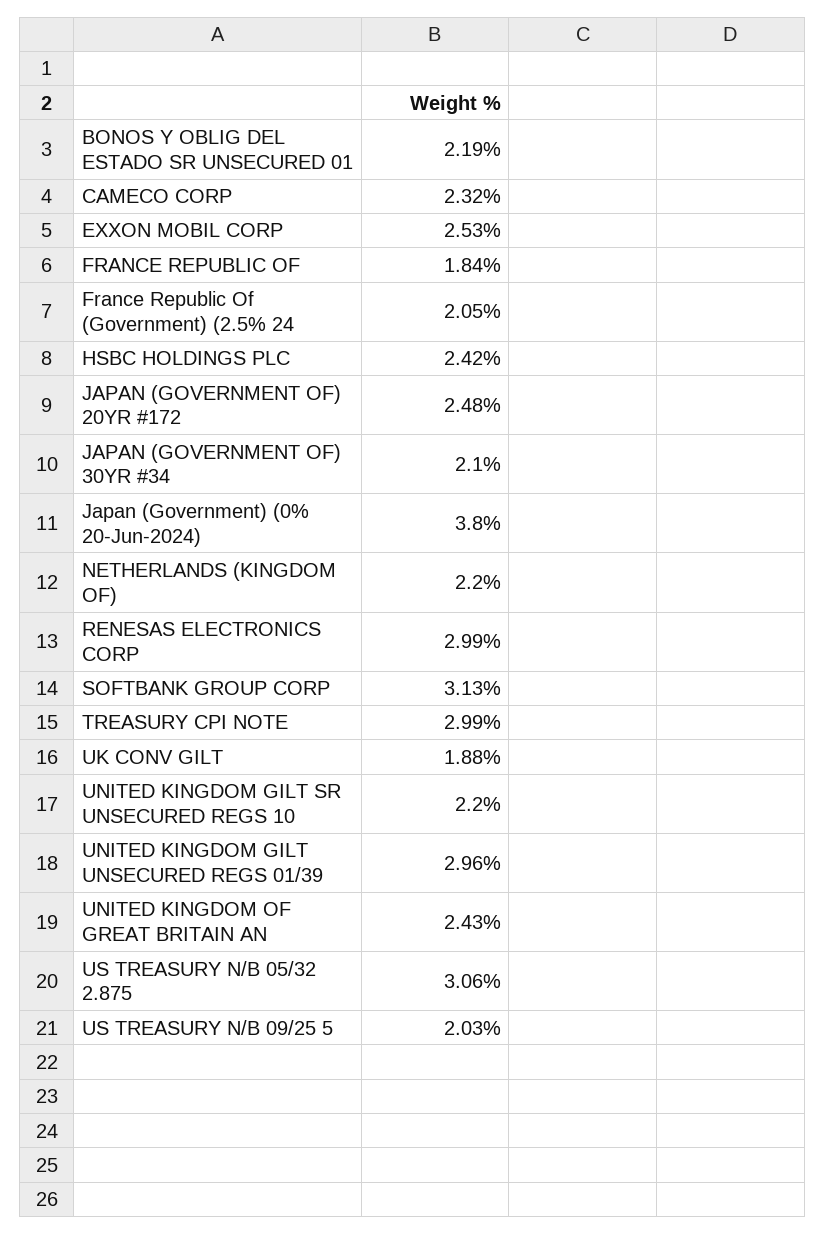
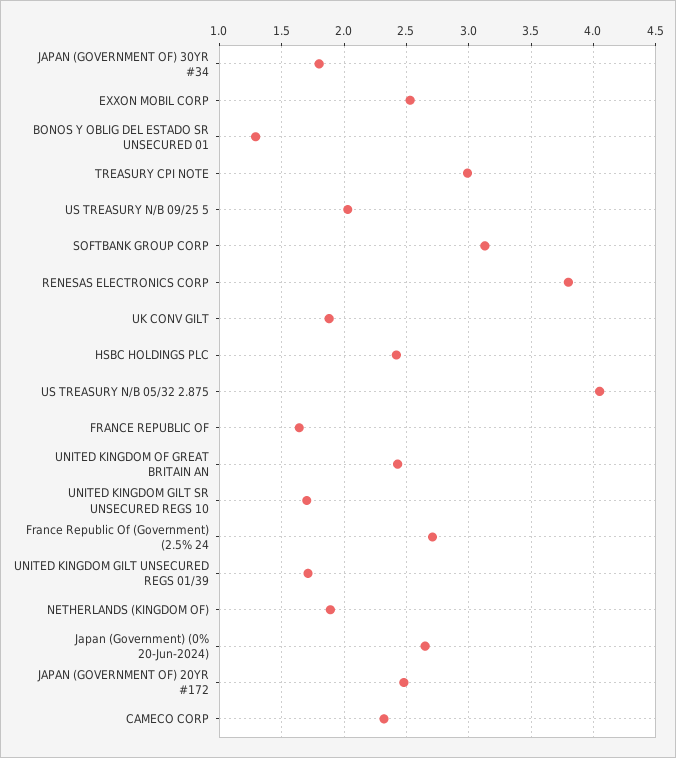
  {
-   "BONOS Y OBLIG DEL ESTADO SR UNSECURED 01": 2.19,
+   "BONOS Y OBLIG DEL ESTADO SR UNSECURED 01": 1.3,
    "CAMECO CORP": 2.32,
    "EXXON MOBIL CORP": 2.53,
-   "FRANCE REPUBLIC OF": 1.84,
+   "FRANCE REPUBLIC OF": 1.65,
-   "France Republic Of (Government) (2.5% 24": 2.05,
+   "France Republic Of (Government) (2.5% 24": 2.7,
    "HSBC HOLDINGS PLC": 2.42,
    "JAPAN (GOVERNMENT OF) 20YR #172": 2.48,
-   "JAPAN (GOVERNMENT OF) 30YR #34": 2.1,
+   "JAPAN (GOVERNMENT OF) 30YR #34": 1.8,
-   "Japan (Government) (0% 20-Jun-2024)": 3.8,
+   "Japan (Government) (0% 20-Jun-2024)": 2.65,
-   "NETHERLANDS (KINGDOM OF)": 2.2,
+   "NETHERLANDS (KINGDOM OF)": 1.9,
-   "RENESAS ELECTRONICS CORP": 2.99,
+   "RENESAS ELECTRONICS CORP": 3.8,
    "SOFTBANK GROUP CORP": 3.13,
    "TREASURY CPI NOTE": 2.99,
    "UK CONV GILT": 1.88,
-   "UNITED KINGDOM GILT SR UNSECURED REGS 10": 2.2,
+   "UNITED KINGDOM GILT SR UNSECURED REGS 10": 1.7,
-   "UNITED KINGDOM GILT UNSECURED REGS 01/39": 2.96,
+   "UNITED KINGDOM GILT UNSECURED REGS 01/39": 1.7,
    "UNITED KINGDOM OF GREAT BRITAIN AN": 2.43,
-   "US TREASURY N/B 05/32 2.875": 3.06,
+   "US TREASURY N/B 05/32 2.875": 4.05,
    "US TREASURY N/B 09/25 5": 2.03
  }

